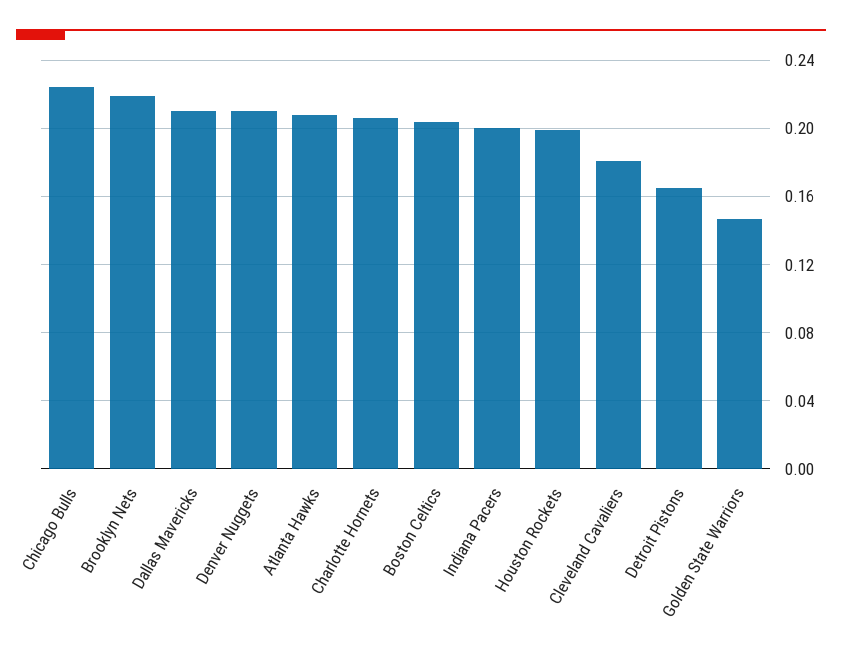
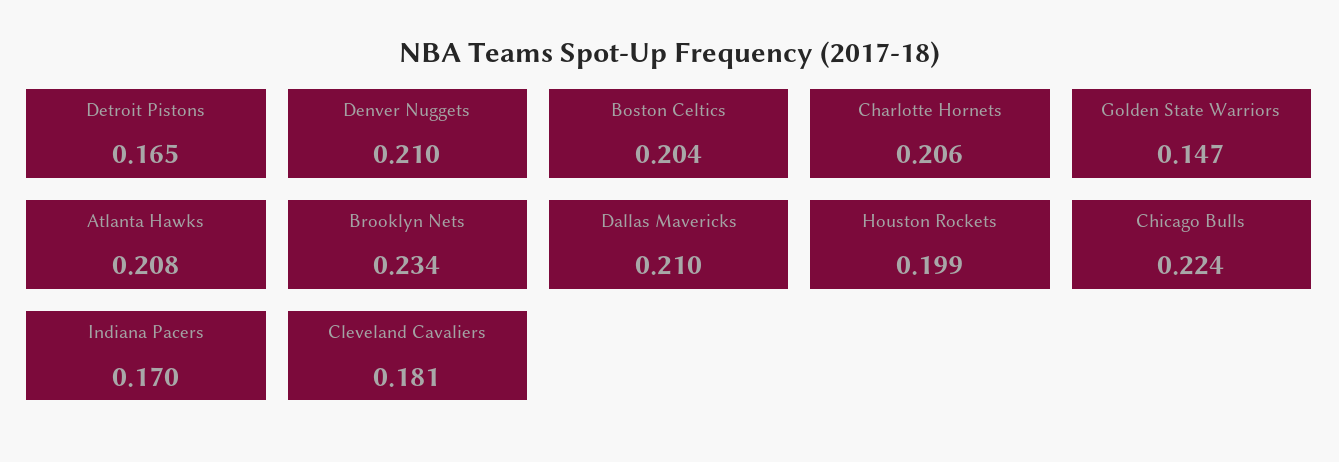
  {
    "Chicago Bulls": 0.224,
-   "Brooklyn Nets": 0.22,
+   "Brooklyn Nets": 0.234,
    "Dallas Mavericks": 0.21,
    "Denver Nuggets": 0.21,
    "Atlanta Hawks": 0.208,
    "Charlotte Hornets": 0.206,
    "Boston Celtics": 0.204,
-   "Indiana Pacers": 0.2,
+   "Indiana Pacers": 0.17,
    "Houston Rockets": 0.199,
    "Cleveland Cavaliers": 0.181,
    "Detroit Pistons": 0.165,
    "Golden State Warriors": 0.147
  }

